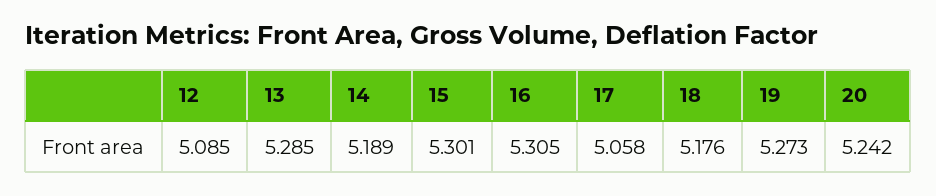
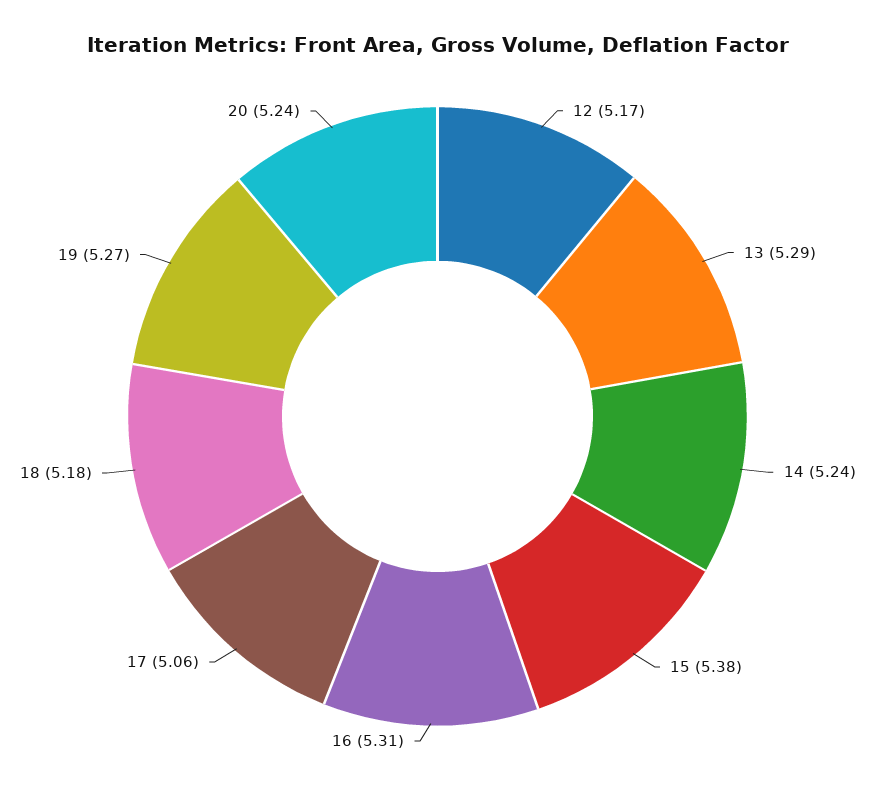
  {
-   "12": 5.085,
+   "12": 5.17,
    "13": 5.285,
-   "14": 5.189,
+   "14": 5.24,
-   "15": 5.301,
+   "15": 5.38,
    "16": 5.305,
    "17": 5.058,
    "18": 5.176,
    "19": 5.273,
    "20": 5.242
  }

